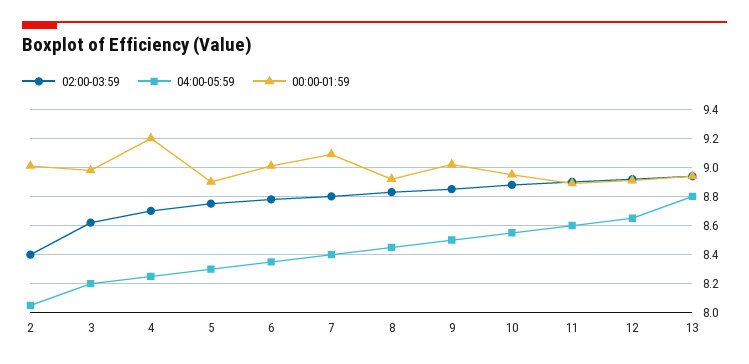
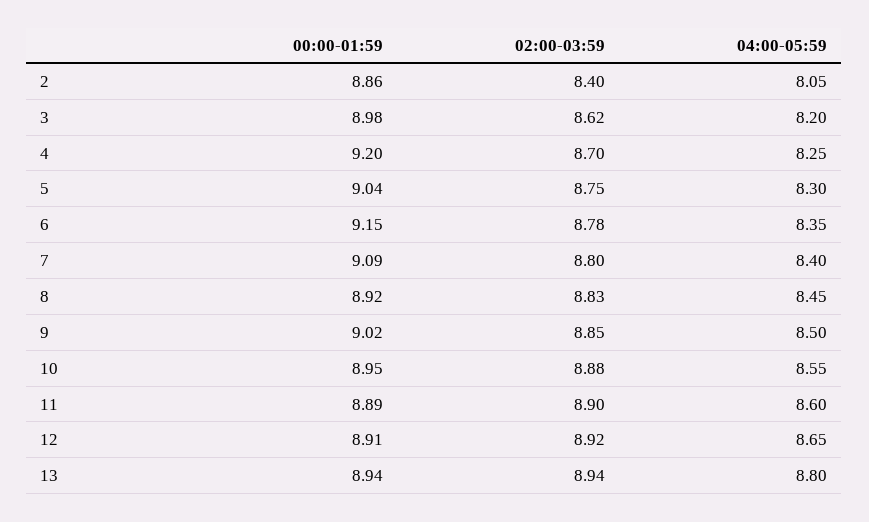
  {
    "02:00-03:59": {
      "2": 8.4,
      "3": 8.62,
      "4": 8.7,
      "5": 8.75,
      "6": 8.78,
      "7": 8.8,
      "8": 8.83,
      "9": 8.85,
      "10": 8.88,
      "11": 8.9,
      "12": 8.92,
      "13": 8.94
    },
    "04:00-05:59": {
      "2": 8.05,
      "3": 8.2,
      "4": 8.25,
      "5": 8.3,
      "6": 8.35,
      "7": 8.4,
      "8": 8.45,
      "9": 8.5,
      "10": 8.55,
      "11": 8.6,
      "12": 8.65,
      "13": 8.8
    },
    "00:00-01:59": {
-     "2": 9,
+     "2": 8.86,
      "3": 8.98,
      "4": 9.2,
-     "5": 8.9,
+     "5": 9.04,
-     "6": 9,
+     "6": 9.15,
      "7": 9.09,
      "8": 8.92,
      "9": 9.02,
      "10": 8.95,
      "11": 8.89,
      "12": 8.91,
      "13": 8.94
    }
  }

